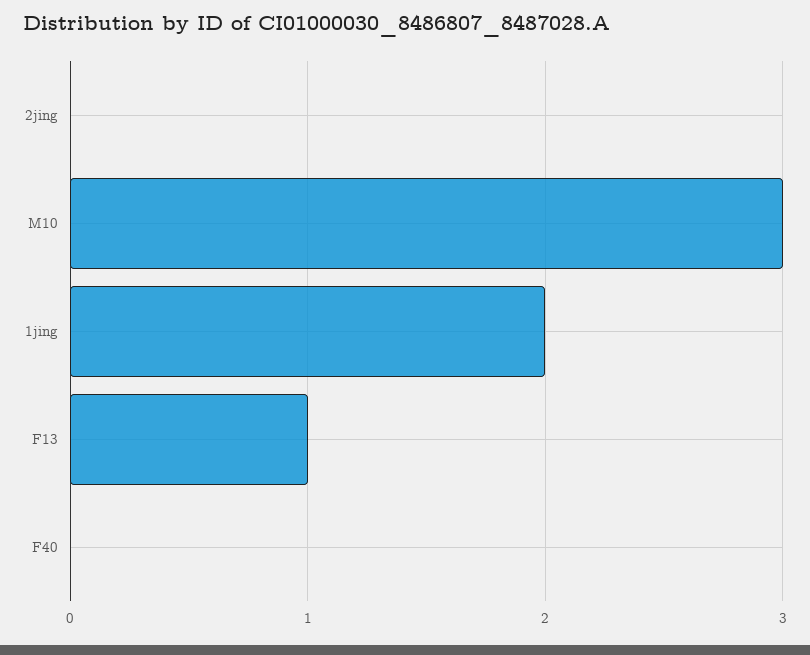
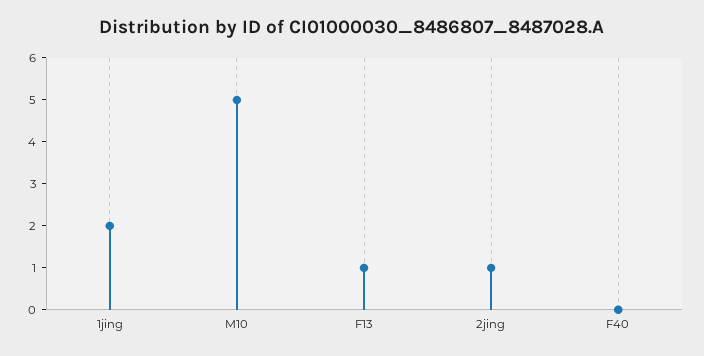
  {
-   "2jing": 0,
+   "2jing": 1,
-   "M10": 3,
+   "M10": 5,
    "1jing": 2,
    "F13": 1,
    "F40": 0
  }

